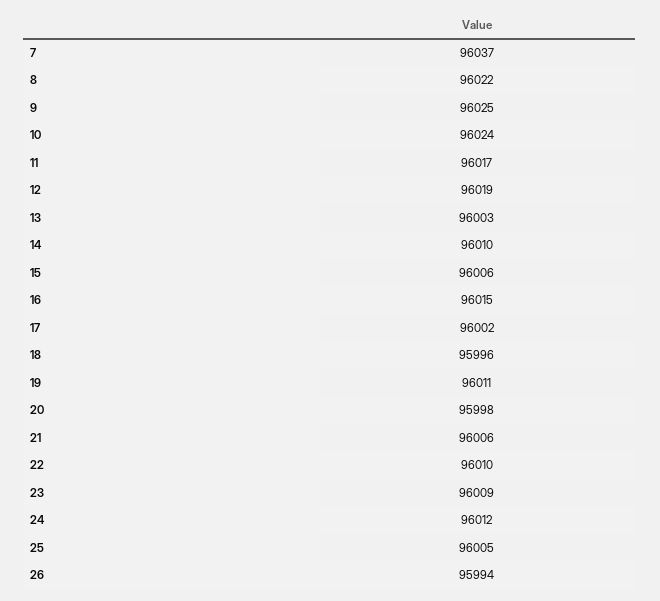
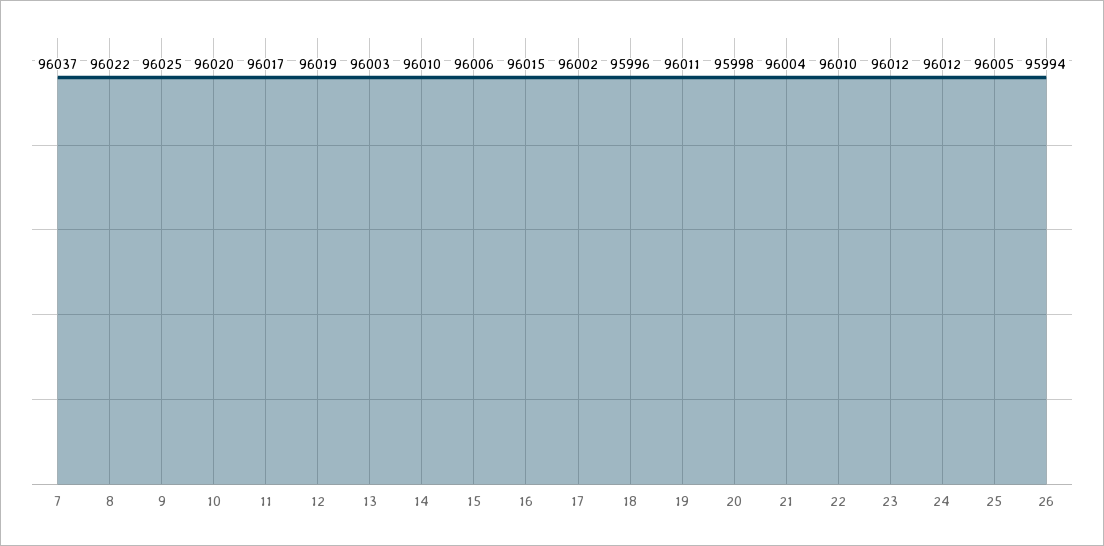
  {
    "7": 96037,
    "8": 96022,
    "9": 96025,
-   "10": 96024,
+   "10": 96020,
    "11": 96017,
    "12": 96019,
    "13": 96003,
    "14": 96010,
    "15": 96006,
    "16": 96015,
    "17": 96002,
    "18": 95996,
    "19": 96011,
    "20": 95998,
-   "21": 96006,
+   "21": 96004,
    "22": 96010,
-   "23": 96009,
+   "23": 96012,
    "24": 96012,
    "25": 96005,
    "26": 95994
  }

